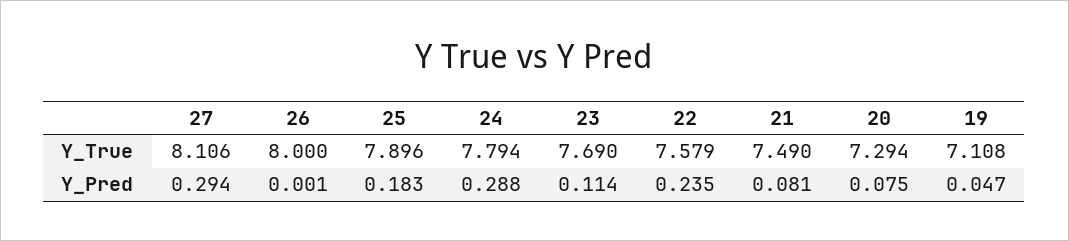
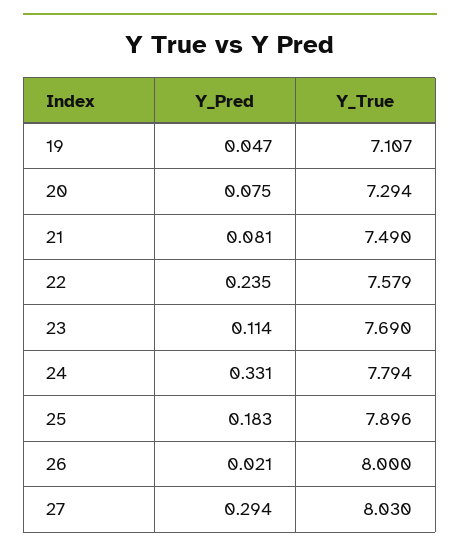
  {
    "27": {
-     "Y_True": 8.106,
+     "Y_True": 8.03,
      "Y_Pred": 0.294
    },
    "26": {
      "Y_True": 8,
-     "Y_Pred": 0.001
+     "Y_Pred": 0.021
    },
    "25": {
      "Y_True": 7.896,
      "Y_Pred": 0.183
    },
    "24": {
      "Y_True": 7.794,
-     "Y_Pred": 0.288
+     "Y_Pred": 0.331
    },
    "23": {
      "Y_True": 7.69,
      "Y_Pred": 0.114
    },
    "22": {
      "Y_True": 7.579,
      "Y_Pred": 0.235
    },
    "21": {
      "Y_True": 7.49,
      "Y_Pred": 0.081
    },
    "20": {
      "Y_True": 7.294,
      "Y_Pred": 0.075
    },
    "19": {
-     "Y_True": 7.108,
+     "Y_True": 7.107,
      "Y_Pred": 0.047
    }
  }

